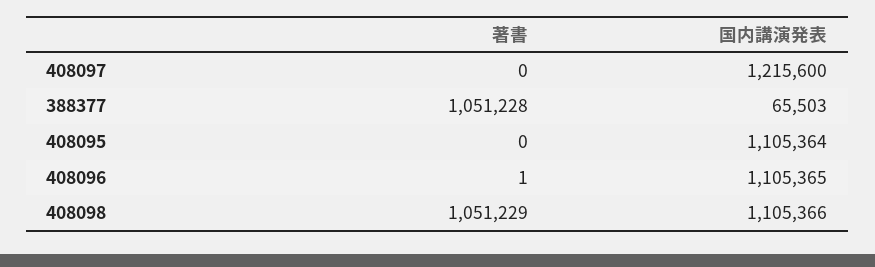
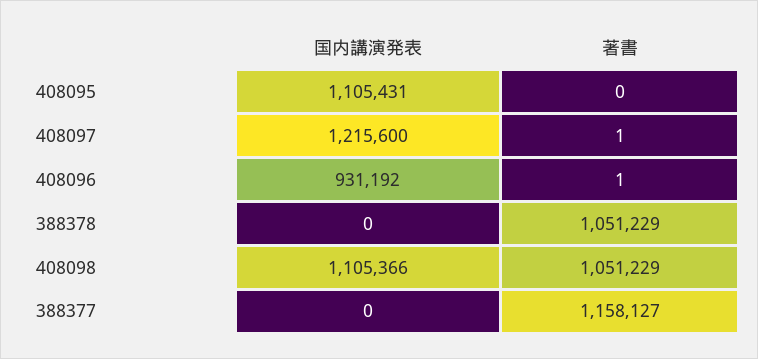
  {
    "著書": {
-     "408097": 0,
+     "408097": 1,
-     "388377": 1051228,
+     "388377": 1158127,
      "408095": 0,
      "408096": 1,
-     "408098": 1051229
+     "408098": 1051229,
+     "388378": 1051229
    },
    "国内講演発表": {
      "408097": 1215600,
-     "388377": 65503,
+     "388377": 0,
-     "408095": 1105364,
+     "408095": 1105431,
-     "408096": 1105365,
+     "408096": 931192,
-     "408098": 1105366
+     "408098": 1105366,
+     "388378": 0
    }
  }

